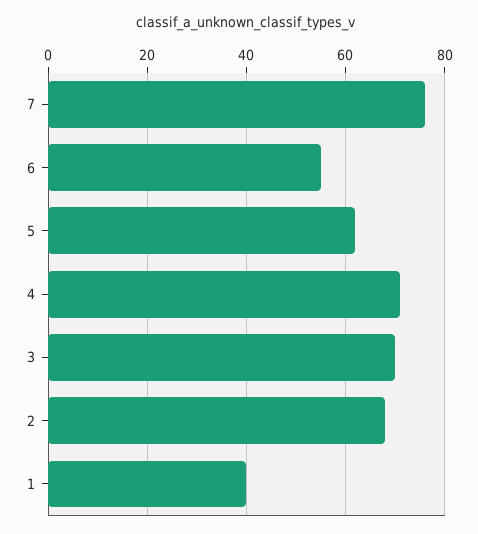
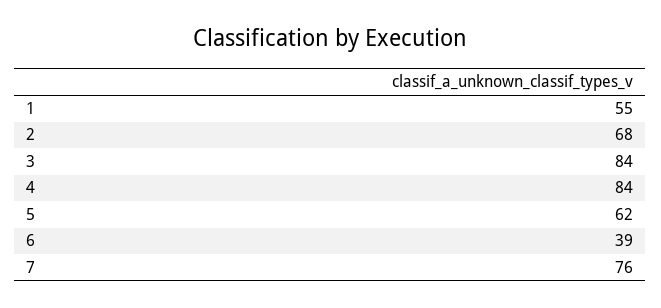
  {
    "7": 76,
-   "6": 55,
+   "6": 39,
    "5": 62,
-   "4": 70,
+   "4": 84,
-   "3": 70,
+   "3": 84,
    "2": 68,
-   "1": 40
+   "1": 55
  }

